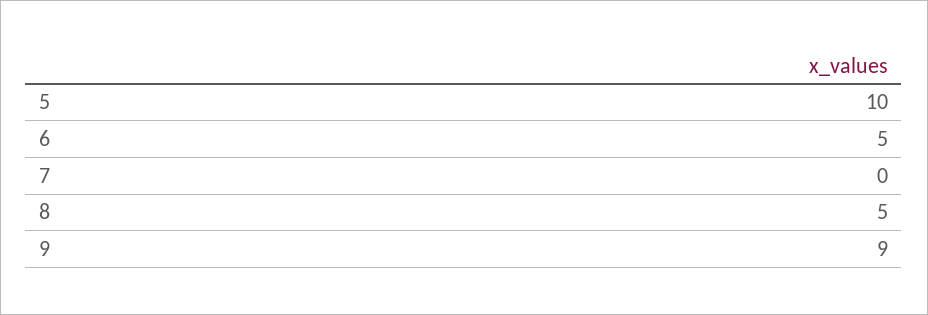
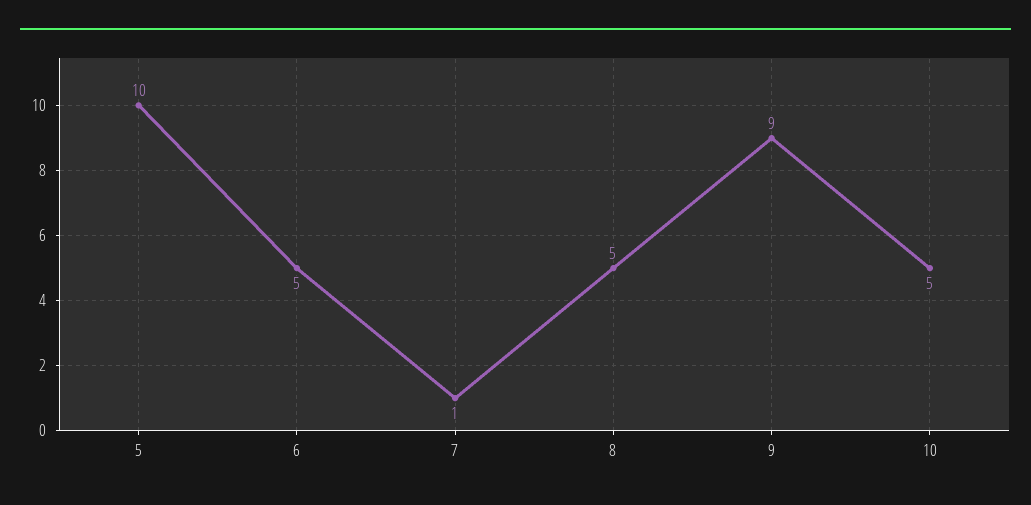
  {
    "5": 10,
    "6": 5,
-   "7": 0,
+   "7": 1,
    "8": 5,
-   "9": 9
+   "9": 9,
+   "10": 5
  }

